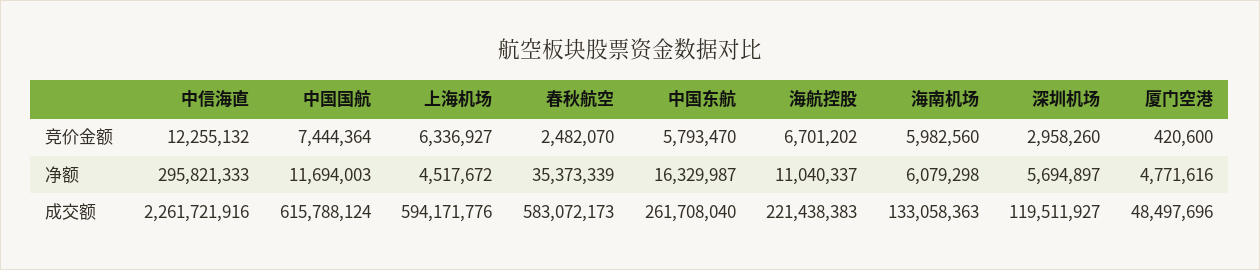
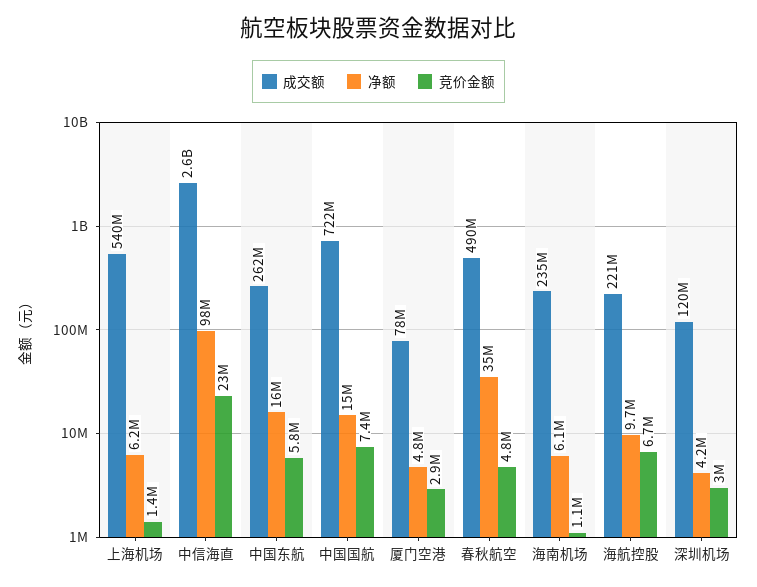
  {
    "竞价金额": {
-     "中信海直": 12255132,
+     "中信海直": 23000000,
      "中国国航": 7444364,
-     "上海机场": 6336927,
+     "上海机场": 1400000,
-     "春秋航空": 2482070,
+     "春秋航空": 4800000,
      "中国东航": 5793470,
      "海航控股": 6701202,
-     "海南机场": 5982560,
+     "海南机场": 1100000,
      "深圳机场": 2958260,
-     "厦门空港": 420600
+     "厦门空港": 2900000
    },
    "净额": {
-     "中信海直": 295821333,
+     "中信海直": 98000000,
-     "中国国航": 11694003,
+     "中国国航": 15000000,
-     "上海机场": 4517672,
+     "上海机场": 6200000,
      "春秋航空": 35373339,
      "中国东航": 16329987,
-     "海航控股": 11040337,
+     "海航控股": 9700000,
      "海南机场": 6079298,
-     "深圳机场": 5694897,
+     "深圳机场": 4200000,
      "厦门空港": 4771616
    },
    "成交额": {
-     "中信海直": 2261721916,
+     "中信海直": 2600000000,
-     "中国国航": 615788124,
+     "中国国航": 722000000,
-     "上海机场": 594171776,
+     "上海机场": 540000000,
-     "春秋航空": 583072173,
+     "春秋航空": 490000000,
      "中国东航": 261708040,
      "海航控股": 221438383,
-     "海南机场": 133058363,
+     "海南机场": 235000000,
      "深圳机场": 119511927,
-     "厦门空港": 48497696
+     "厦门空港": 78000000
    }
  }

